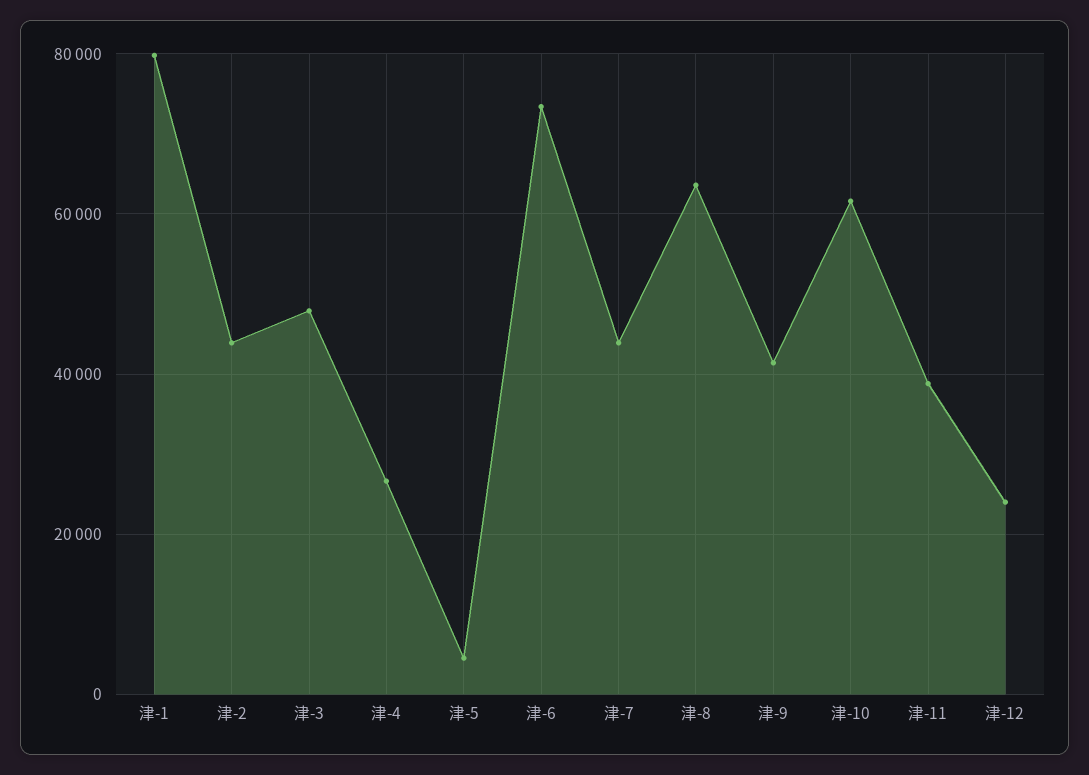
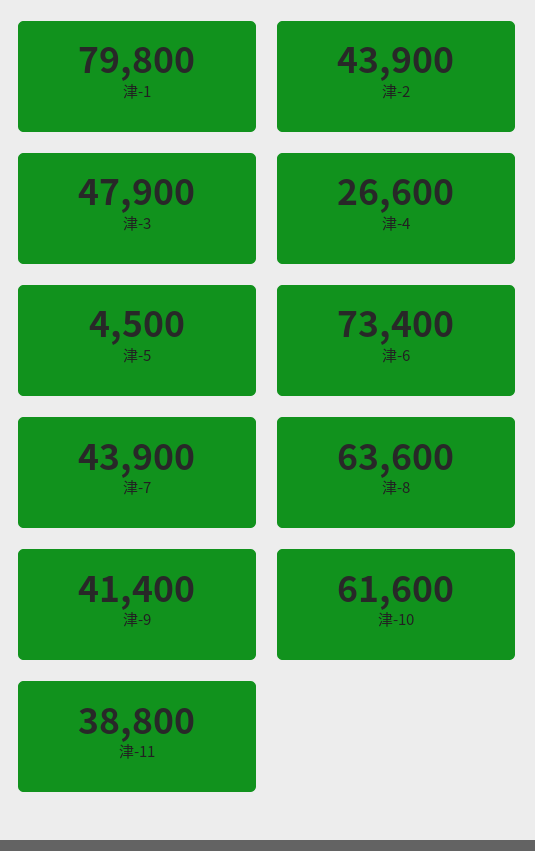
  {
    "津-1": 79800,
    "津-2": 43900,
    "津-3": 47900,
    "津-4": 26600,
    "津-5": 4500,
    "津-6": 73400,
    "津-7": 43900,
    "津-8": 63600,
    "津-9": 41400,
    "津-10": 61600,
-   "津-11": 38800,
+   "津-11": 38800
-   "津-12": 24000
  }

